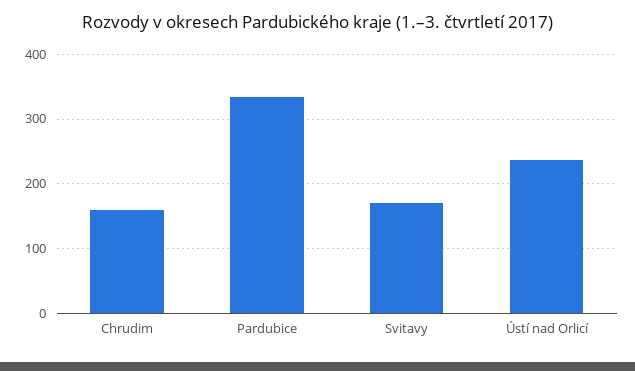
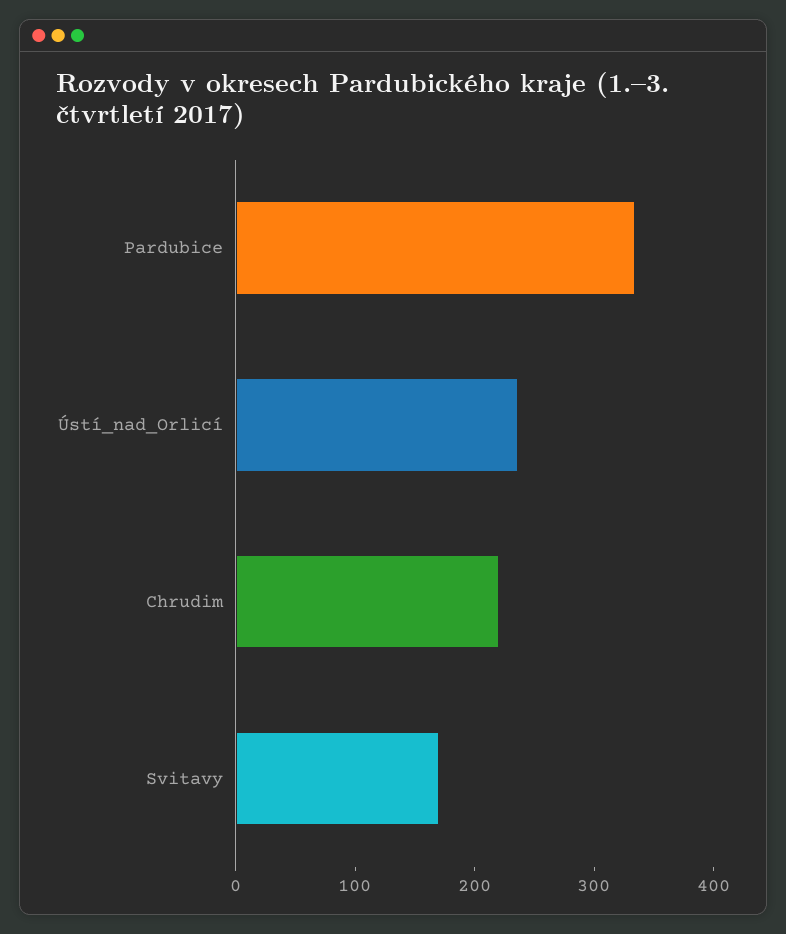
  {
-   "Chrudim": 160,
+   "Chrudim": 220,
    "Pardubice": 330,
    "Svitavy": 170,
    "Ústí nad Orlicí": 240
  }

